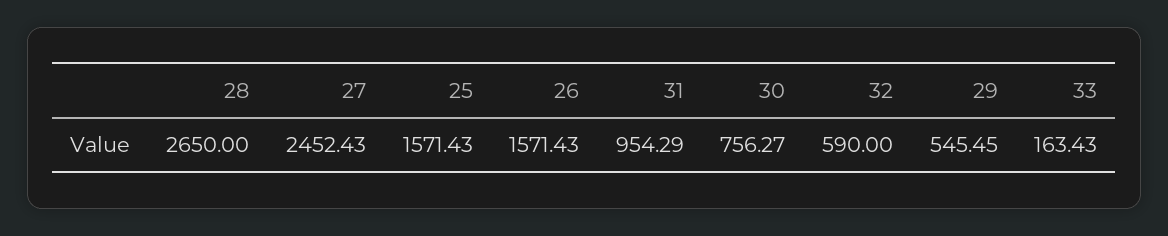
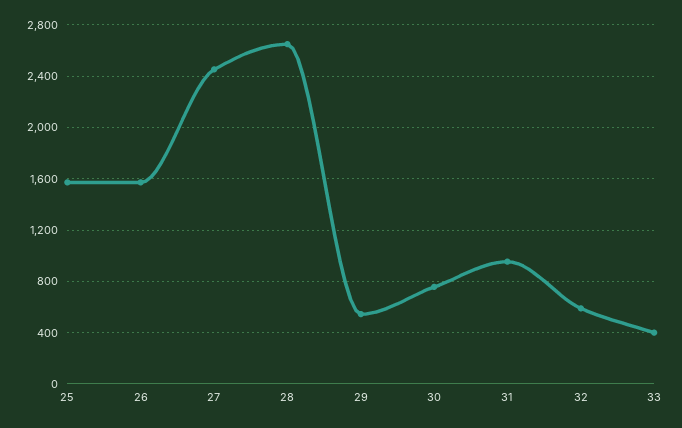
  {
    "28": 2650,
    "27": 2452.43,
    "25": 1571.43,
    "26": 1571.43,
    "31": 954.29,
    "30": 756.27,
    "32": 590,
    "29": 545.45,
-   "33": 163.43
+   "33": 400
  }

